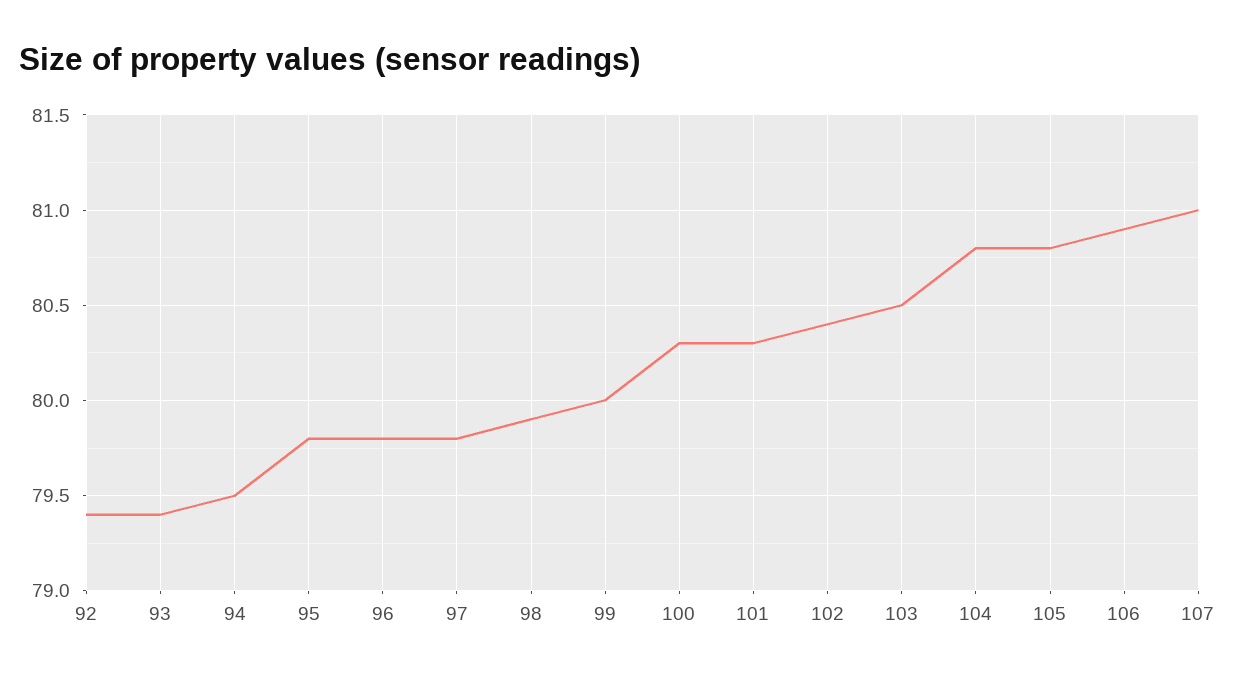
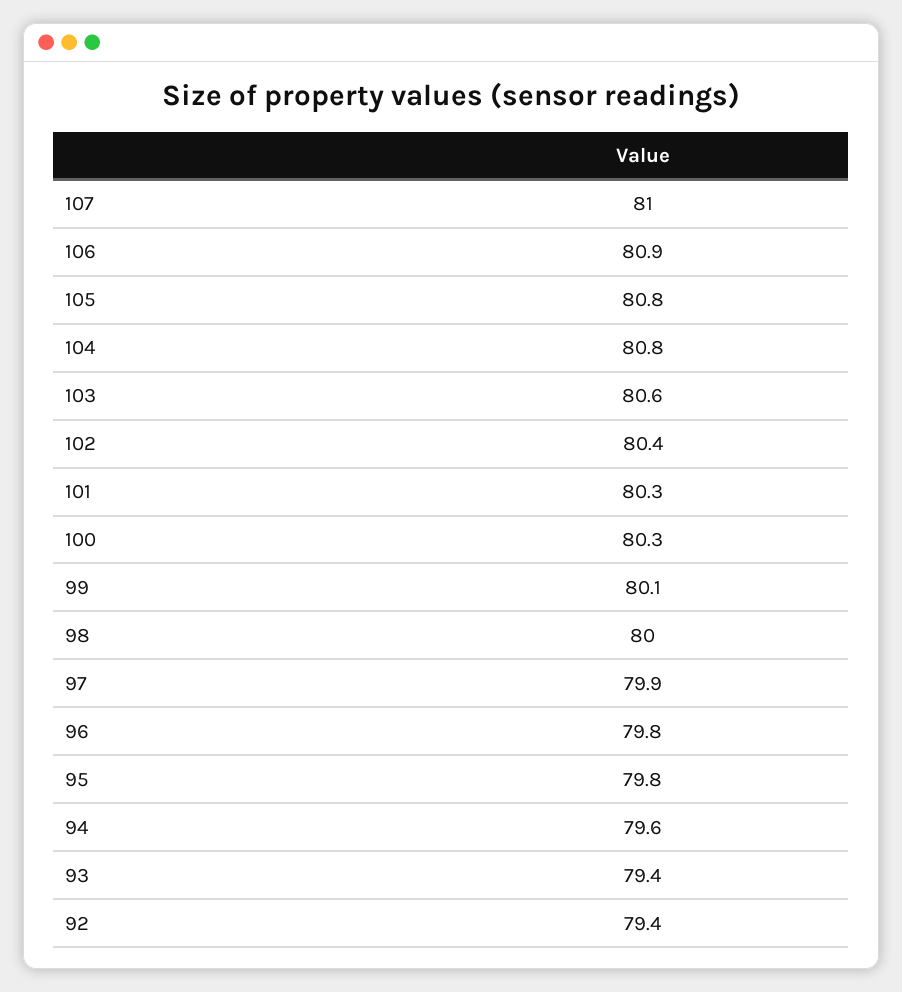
  {
    "92": 79.4,
    "93": 79.4,
-   "94": 79.5,
+   "94": 79.6,
    "95": 79.8,
    "96": 79.8,
-   "97": 79.8,
+   "97": 79.9,
-   "98": 79.9,
+   "98": 80,
-   "99": 80,
+   "99": 80.1,
    "100": 80.3,
    "101": 80.3,
    "102": 80.4,
-   "103": 80.5,
+   "103": 80.6,
    "104": 80.8,
    "105": 80.8,
    "106": 80.9,
    "107": 81
  }

